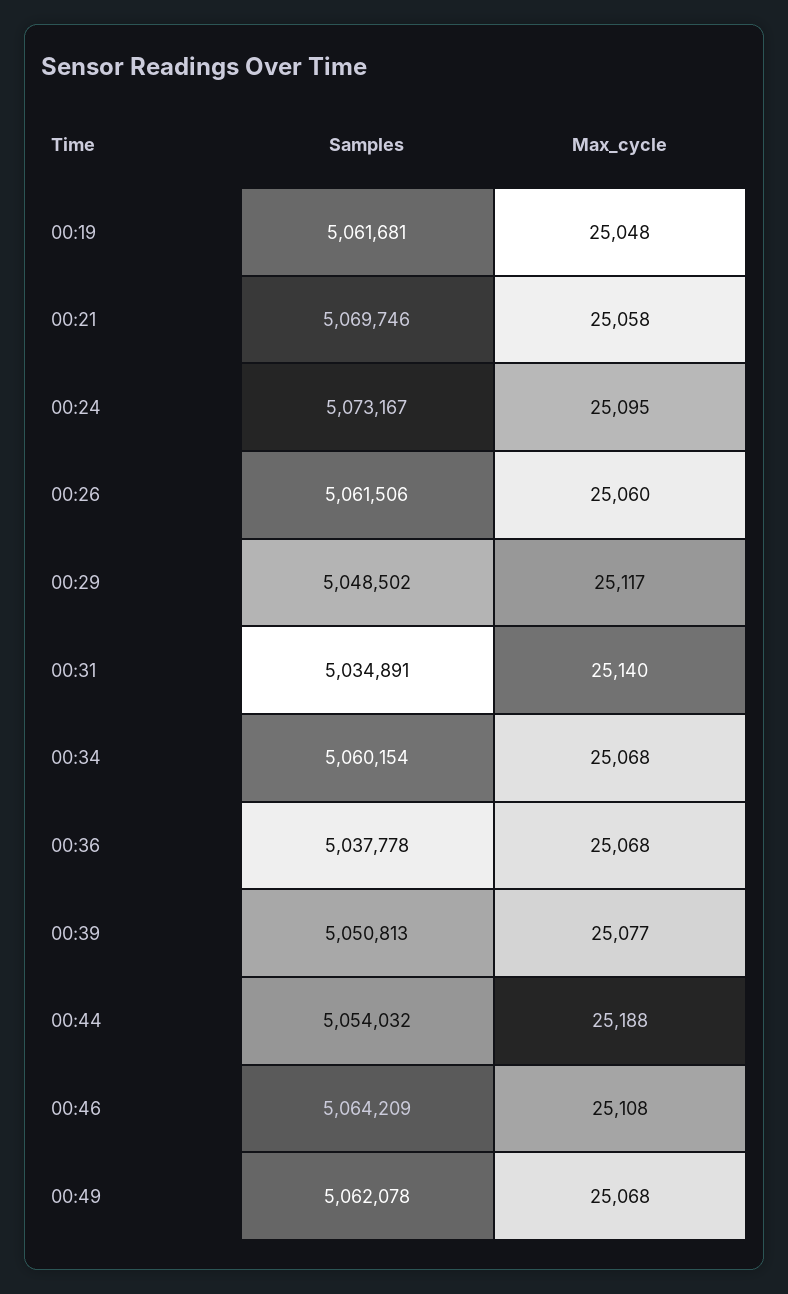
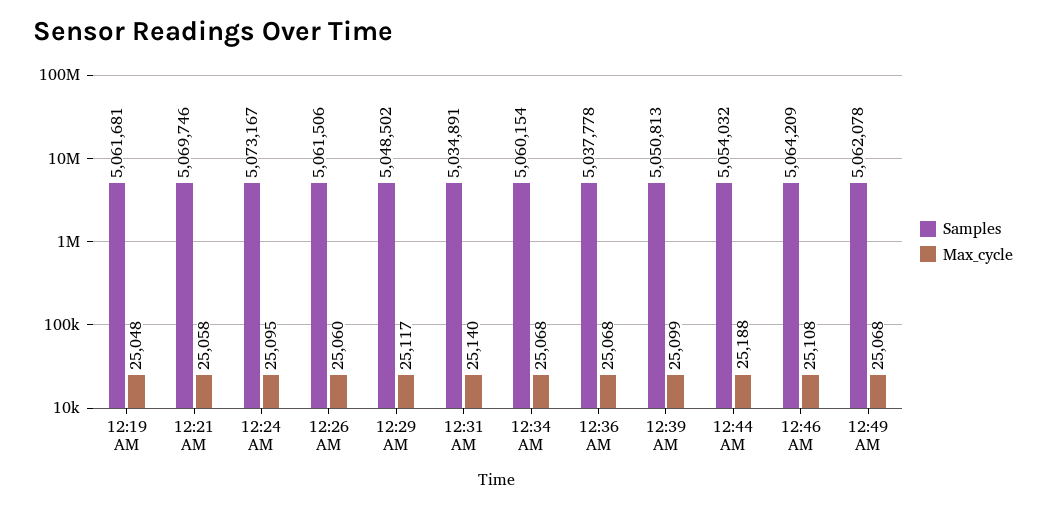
  {
    "Samples": {
      "00:19": 5061681,
      "00:21": 5069746,
      "00:24": 5073167,
      "00:26": 5061506,
      "00:29": 5048502,
      "00:31": 5034891,
      "00:34": 5060154,
      "00:36": 5037778,
      "00:39": 5050813,
      "00:44": 5054032,
      "00:46": 5064209,
      "00:49": 5062078
    },
    "Max_cycle": {
      "00:19": 25048,
      "00:21": 25058,
      "00:24": 25095,
      "00:26": 25060,
      "00:29": 25117,
      "00:31": 25140,
      "00:34": 25068,
      "00:36": 25068,
-     "00:39": 25077,
+     "00:39": 25099,
      "00:44": 25188,
      "00:46": 25108,
      "00:49": 25068
    }
  }

